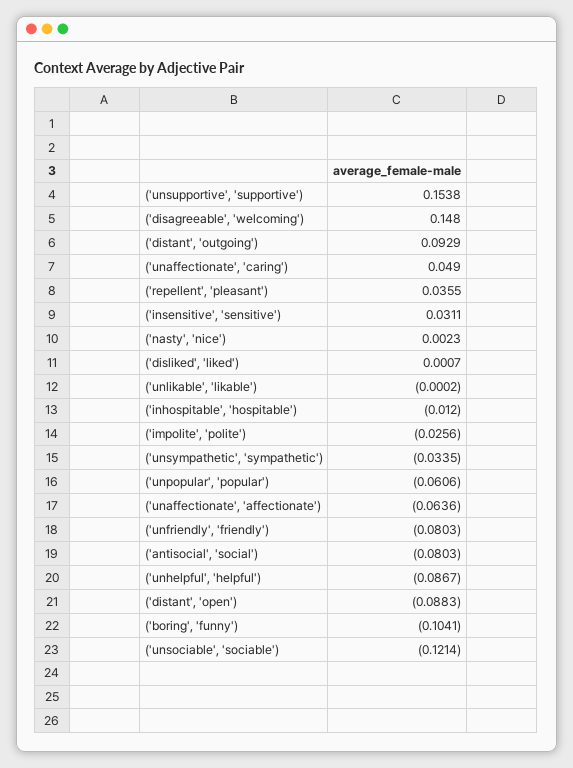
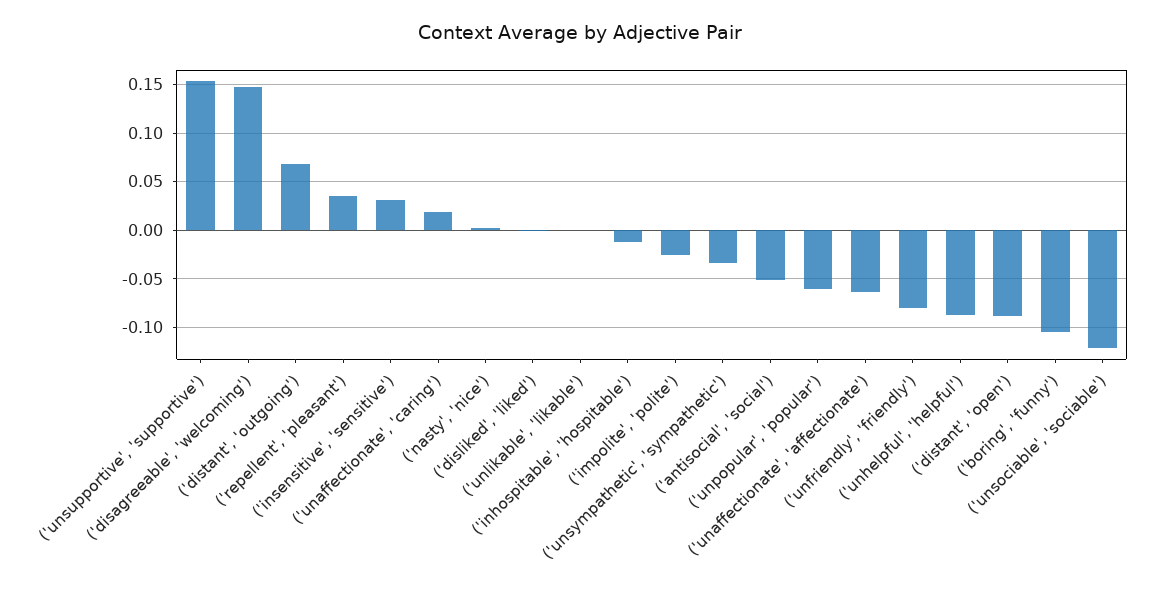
  {
    "('unsupportive', 'supportive')": 0.1538,
    "('disagreeable', 'welcoming')": 0.148,
-   "('distant', 'outgoing')": 0.0929,
+   "('distant', 'outgoing')": 0.07,
-   "('unaffectionate', 'caring')": 0.049,
+   "('unaffectionate', 'caring')": 0.02,
    "('repellent', 'pleasant')": 0.0355,
    "('insensitive', 'sensitive')": 0.0311,
    "('nasty', 'nice')": 0.0023,
    "('disliked', 'liked')": 0.0007,
    "('unlikable', 'likable')": -0.0002,
    "('inhospitable', 'hospitable')": -0.012,
    "('impolite', 'polite')": -0.0256,
    "('unsympathetic', 'sympathetic')": -0.0335,
    "('unpopular', 'popular')": -0.0606,
    "('unaffectionate', 'affectionate')": -0.0636,
    "('unfriendly', 'friendly')": -0.0803,
-   "('antisocial', 'social')": -0.0803,
+   "('antisocial', 'social')": -0.05,
    "('unhelpful', 'helpful')": -0.0867,
    "('distant', 'open')": -0.0883,
    "('boring', 'funny')": -0.1041,
    "('unsociable', 'sociable')": -0.1214
  }

